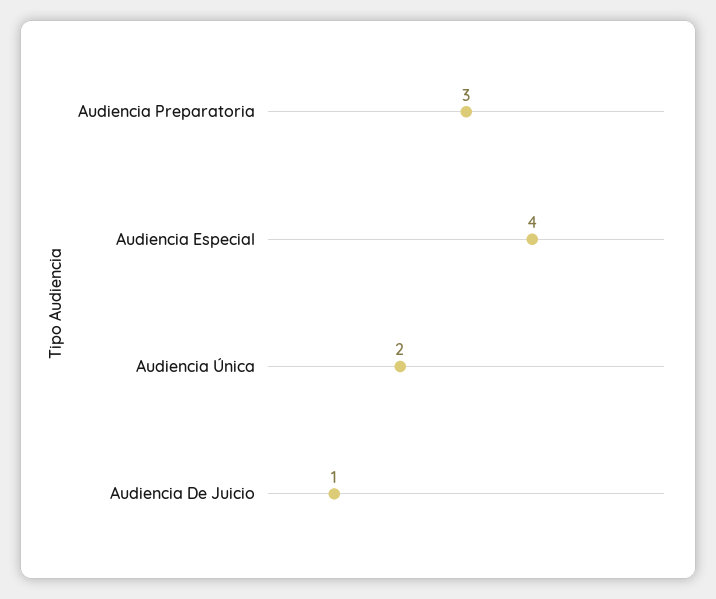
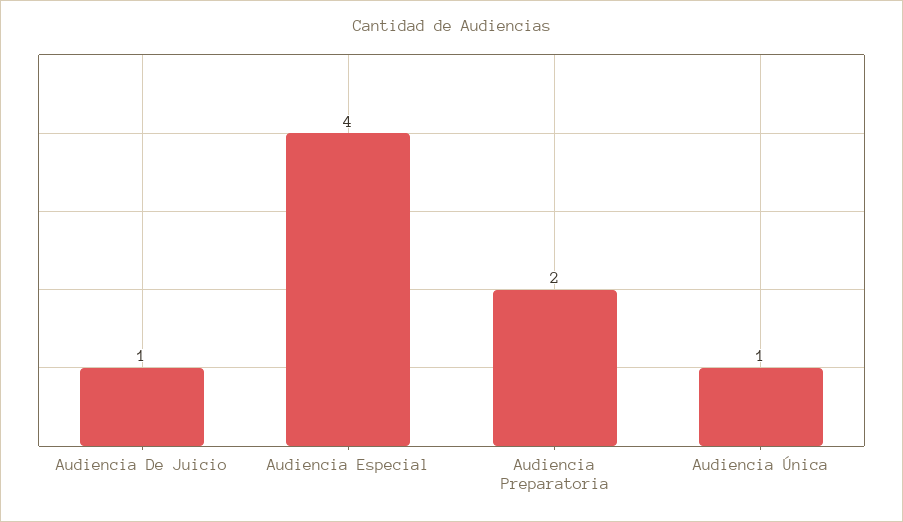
  {
-   "Audiencia Preparatoria": 3,
+   "Audiencia Preparatoria": 2,
    "Audiencia Especial": 4,
-   "Audiencia Única": 2,
+   "Audiencia Única": 1,
    "Audiencia De Juicio": 1
  }

